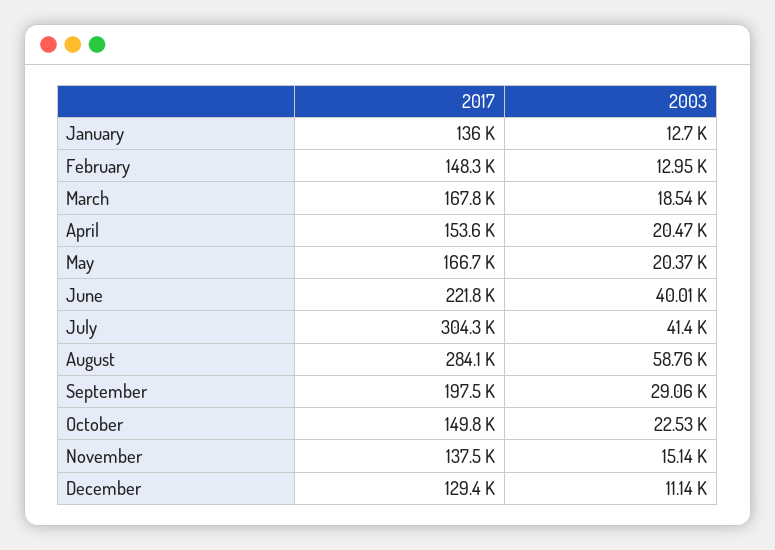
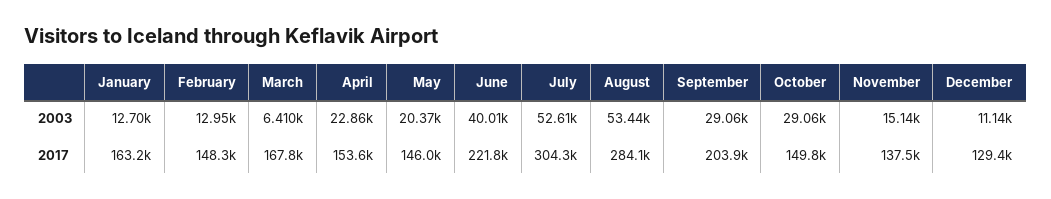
  {
    "2017": {
-     "January": 136000,
+     "January": 163200,
      "February": 148300,
      "March": 167800,
      "April": 153600,
-     "May": 166700,
+     "May": 146000,
      "June": 221800,
      "July": 304300,
      "August": 284100,
-     "September": 197500,
+     "September": 203900,
      "October": 149800,
      "November": 137500,
      "December": 129400
    },
    "2003": {
      "January": 12700,
      "February": 12950,
-     "March": 18540,
+     "March": 6410,
-     "April": 20470,
+     "April": 22860,
      "May": 20370,
      "June": 40010,
-     "July": 41400,
+     "July": 52610,
-     "August": 58760,
+     "August": 53440,
      "September": 29060,
-     "October": 22530,
+     "October": 29060,
      "November": 15140,
      "December": 11140
    }
  }

